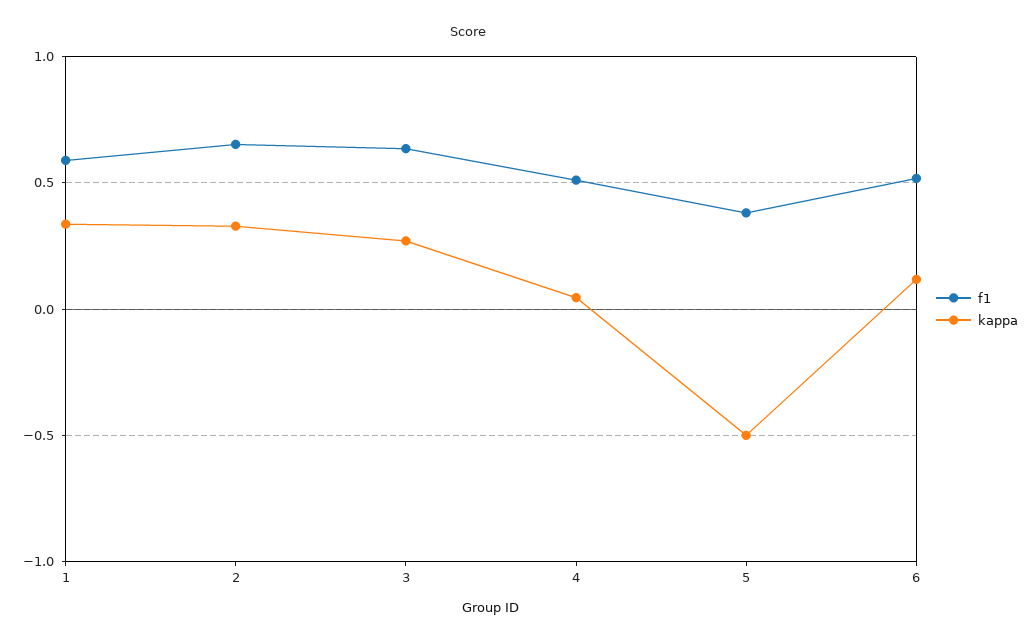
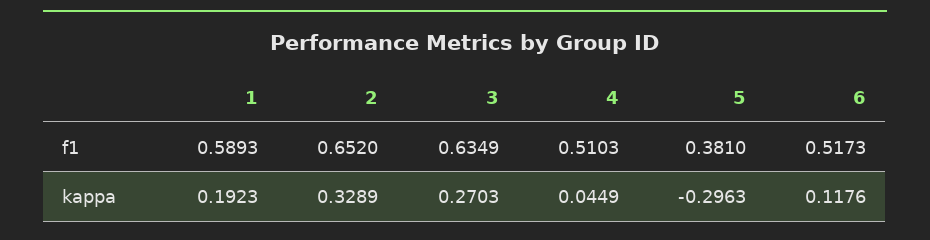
  {
    "f1": {
      "1": 0.5893,
      "2": 0.652,
      "3": 0.6349,
      "4": 0.5103,
      "5": 0.381,
      "6": 0.5173
    },
    "kappa": {
-     "1": 0.35,
+     "1": 0.1923,
      "2": 0.3289,
      "3": 0.2703,
      "4": 0.0449,
-     "5": -0.5,
+     "5": -0.2963,
      "6": 0.1176
    }
  }

